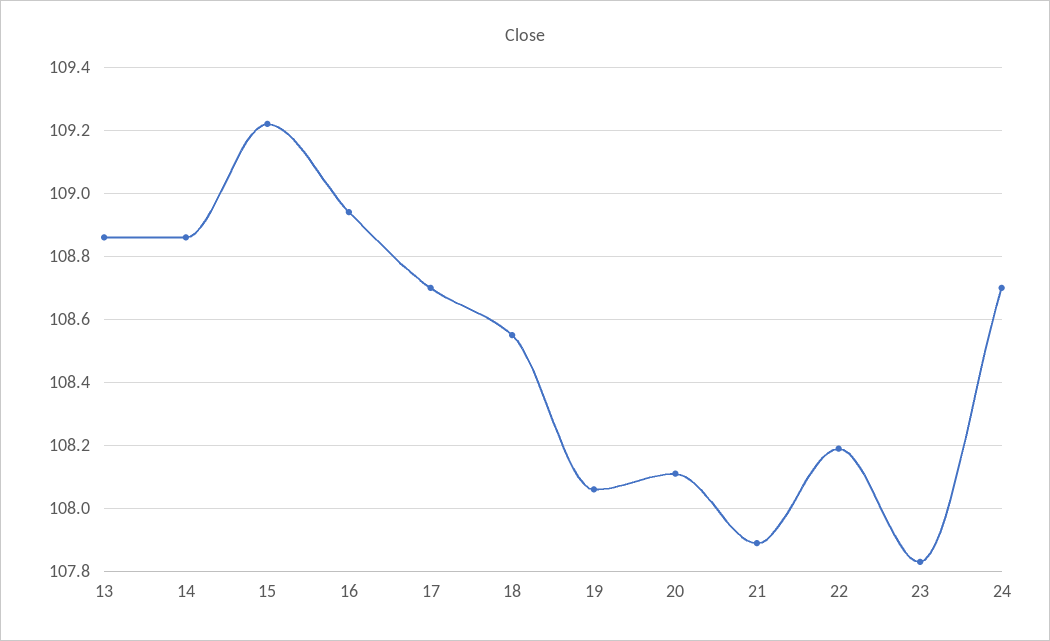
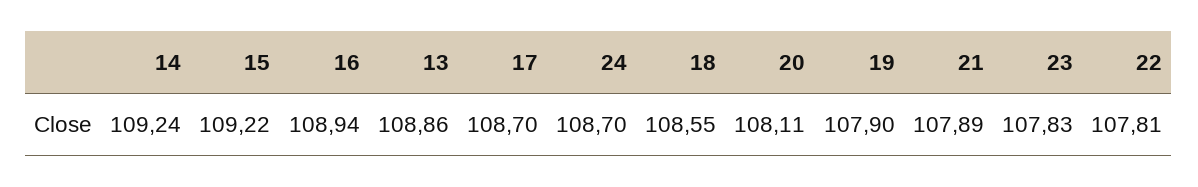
  {
    "13": 108.86,
-   "14": 108.85,
+   "14": 109.24,
    "15": 109.22,
    "16": 108.94,
    "17": 108.7,
    "18": 108.55,
-   "19": 108.05,
+   "19": 107.9,
    "20": 108.11,
    "21": 107.89,
-   "22": 108.2,
+   "22": 107.81,
    "23": 107.83,
    "24": 108.7
  }

